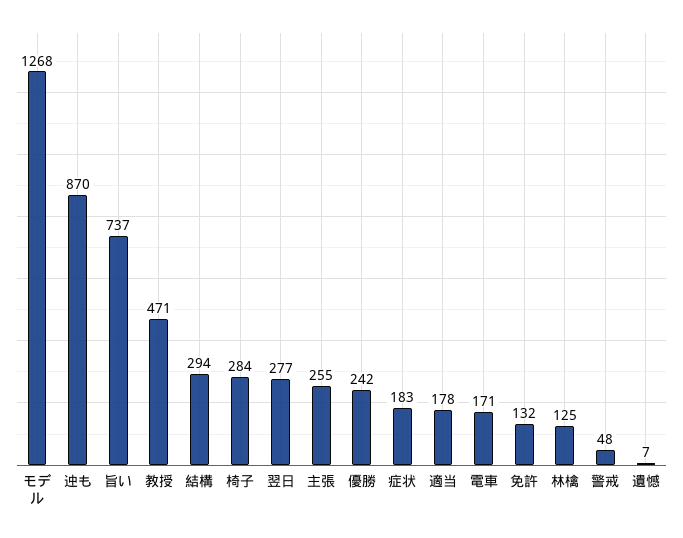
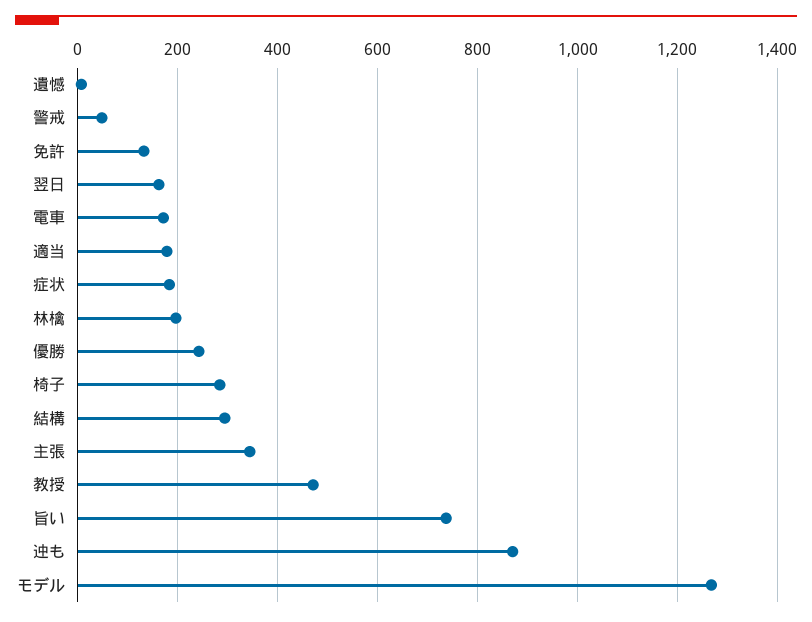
  {
    "モデル": 1268,
    "迚も": 870,
    "旨い": 737,
    "教授": 471,
    "結構": 294,
    "椅子": 284,
-   "翌日": 277,
+   "翌日": 160,
-   "主張": 255,
+   "主張": 340,
    "優勝": 242,
    "症状": 183,
    "適当": 178,
    "電車": 171,
    "免許": 132,
-   "林檎": 125,
+   "林檎": 200,
    "警戒": 48,
    "遺憾": 7
  }

